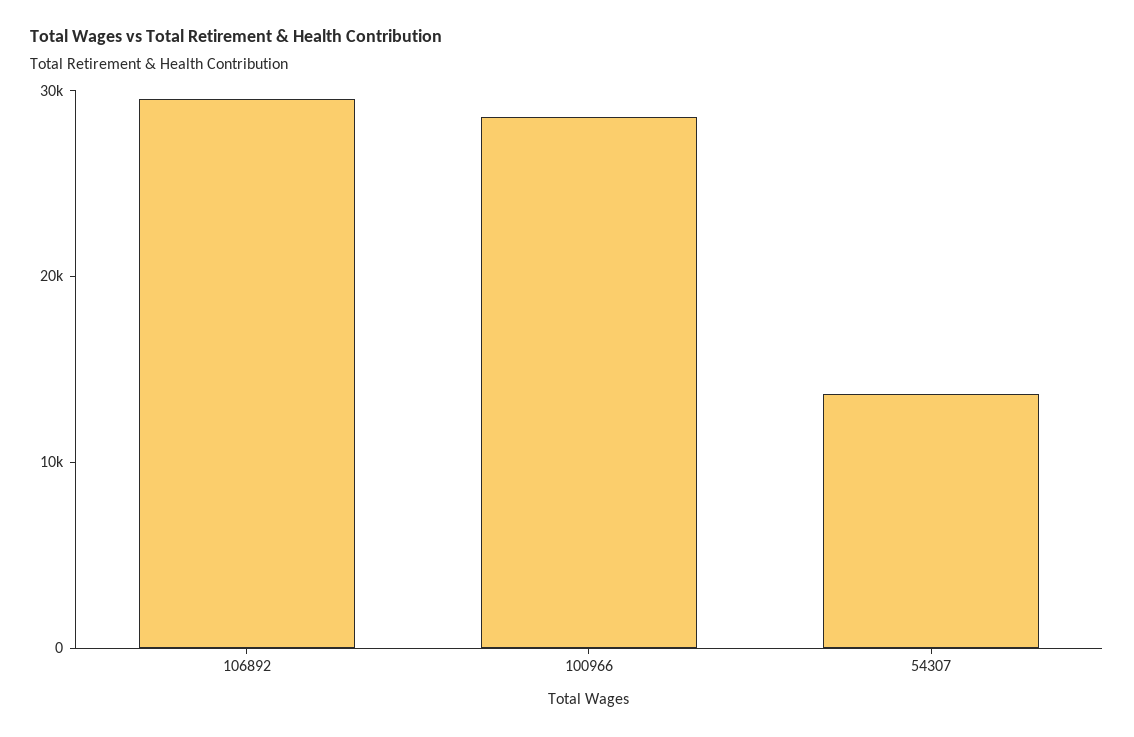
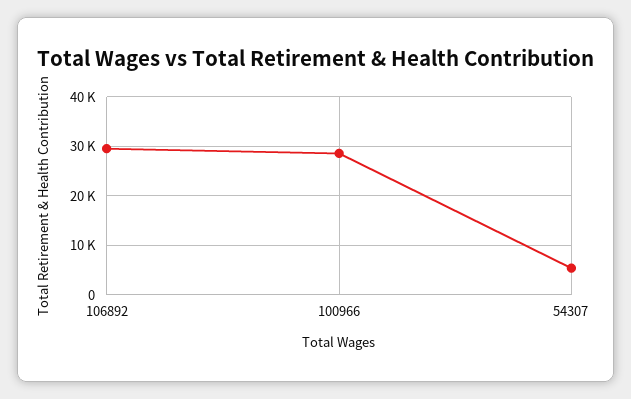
  {
    "106892": 30000,
    "100966": 28000,
-   "54307": 14000
+   "54307": 6000
  }

